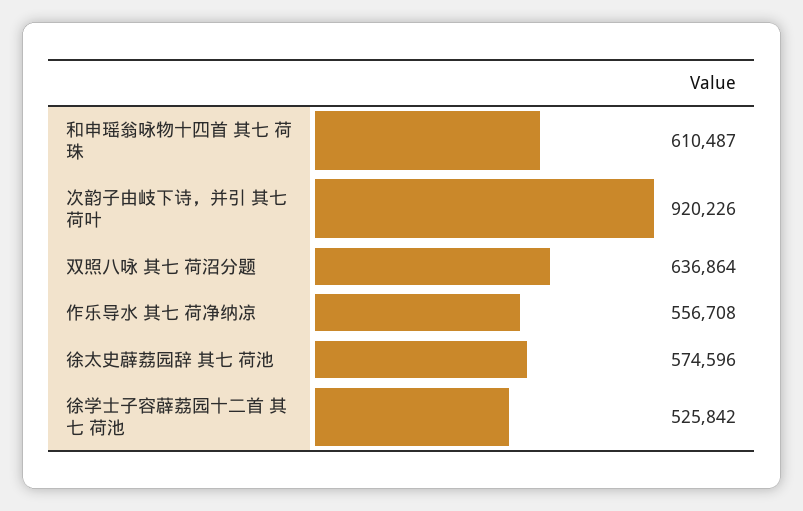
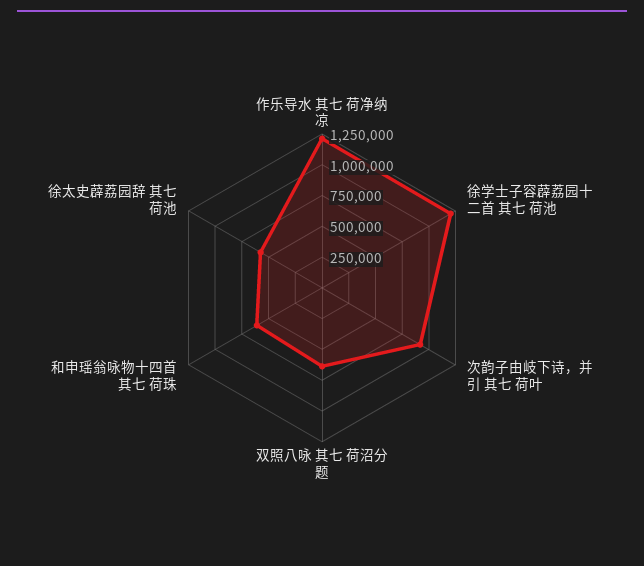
  {
    "和申瑶翁咏物十四首 其七 荷珠": 610487,
    "次韵子由岐下诗，并引 其七 荷叶": 920226,
    "双照八咏 其七 荷沼分题": 636864,
-   "作乐导水 其七 荷净纳凉": 556708,
+   "作乐导水 其七 荷净纳凉": 1250000,
    "徐太史薜荔园辞 其七 荷池": 574596,
-   "徐学士子容薜荔园十二首 其七 荷池": 525842
+   "徐学士子容薜荔园十二首 其七 荷池": 1250000
  }

